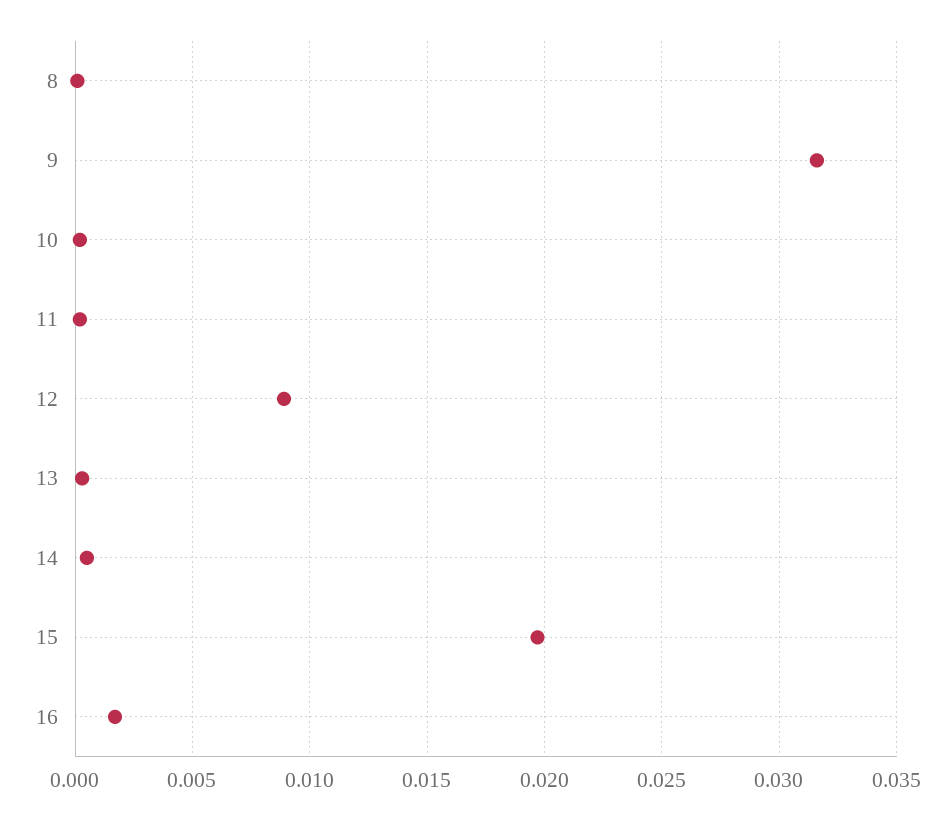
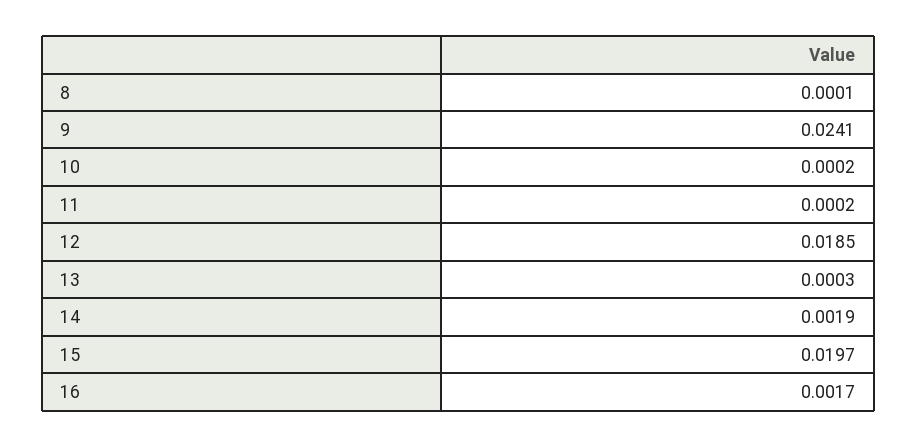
  {
    "8": 0.0001,
-   "9": 0.0315,
+   "9": 0.0241,
    "10": 0.0002,
    "11": 0.0002,
-   "12": 0.009,
+   "12": 0.0185,
    "13": 0.0003,
-   "14": 0.0005,
+   "14": 0.0019,
    "15": 0.0197,
    "16": 0.0017
  }

